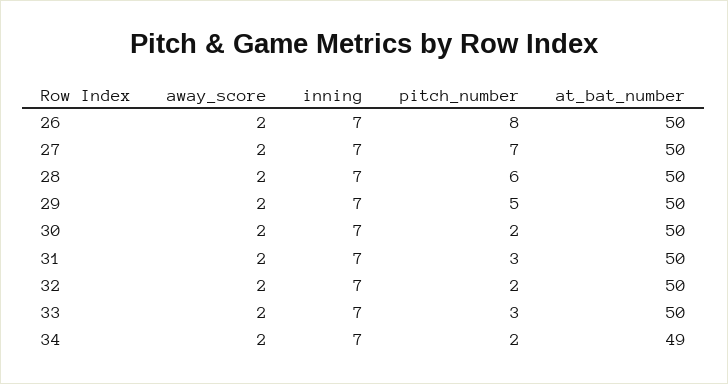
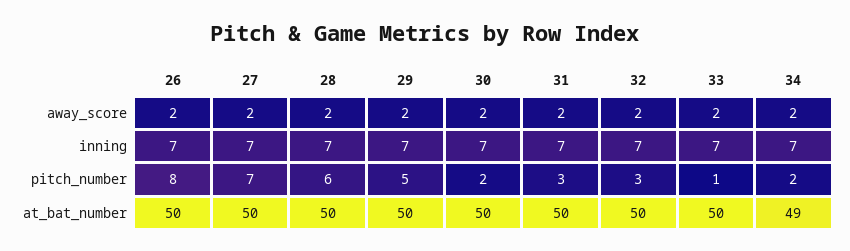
  {
    "away_score": {
      "26": 2,
      "27": 2,
      "28": 2,
      "29": 2,
      "30": 2,
      "31": 2,
      "32": 2,
      "33": 2,
      "34": 2
    },
    "inning": {
      "26": 7,
      "27": 7,
      "28": 7,
      "29": 7,
      "30": 7,
      "31": 7,
      "32": 7,
      "33": 7,
      "34": 7
    },
    "pitch_number": {
      "26": 8,
      "27": 7,
      "28": 6,
      "29": 5,
      "30": 2,
      "31": 3,
-     "32": 2,
+     "32": 3,
-     "33": 3,
+     "33": 1,
      "34": 2
    },
    "at_bat_number": {
      "26": 50,
      "27": 50,
      "28": 50,
      "29": 50,
      "30": 50,
      "31": 50,
      "32": 50,
      "33": 50,
      "34": 49
    }
  }

